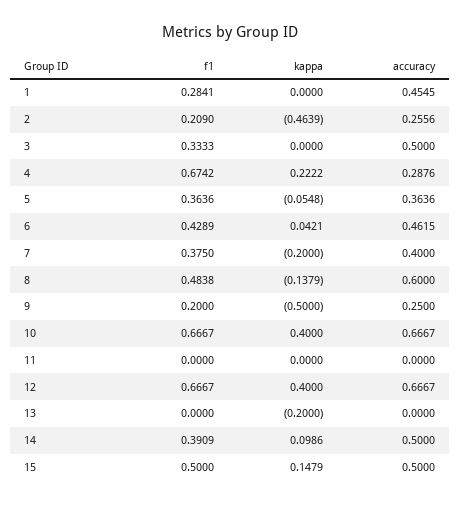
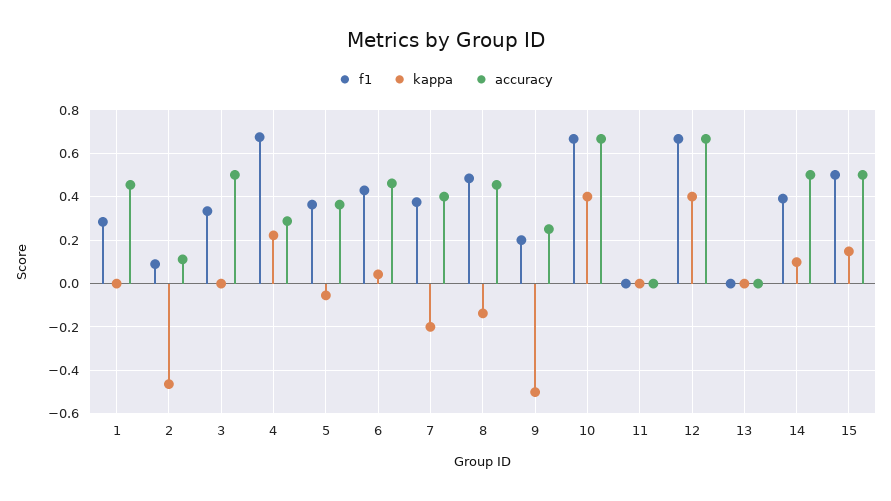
  {
    "f1": {
      "1": 0.2841,
-     "2": 0.209,
+     "2": 0.1,
      "3": 0.3333,
      "4": 0.6742,
      "5": 0.3636,
      "6": 0.4289,
      "7": 0.375,
      "8": 0.4838,
      "9": 0.2,
      "10": 0.6667,
      "11": 0,
      "12": 0.6667,
      "13": 0,
      "14": 0.3909,
      "15": 0.5
    },
    "kappa": {
      "1": 0,
      "2": -0.4639,
      "3": 0,
      "4": 0.2222,
      "5": -0.0548,
      "6": 0.0421,
      "7": -0.2,
      "8": -0.1379,
      "9": -0.5,
      "10": 0.4,
      "11": 0,
      "12": 0.4,
-     "13": -0.2,
+     "13": 0,
      "14": 0.0986,
      "15": 0.1479
    },
    "accuracy": {
      "1": 0.4545,
-     "2": 0.2556,
+     "2": 0.1,
      "3": 0.5,
      "4": 0.2876,
      "5": 0.3636,
      "6": 0.4615,
      "7": 0.4,
-     "8": 0.6,
+     "8": 0.45,
      "9": 0.25,
      "10": 0.6667,
      "11": 0,
      "12": 0.6667,
      "13": 0,
      "14": 0.5,
      "15": 0.5
    }
  }

